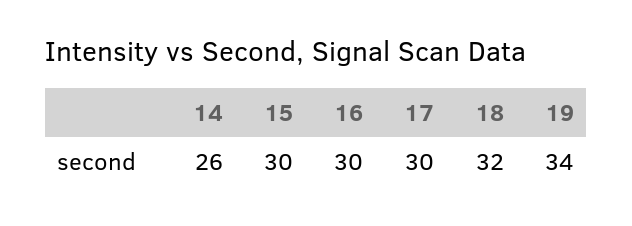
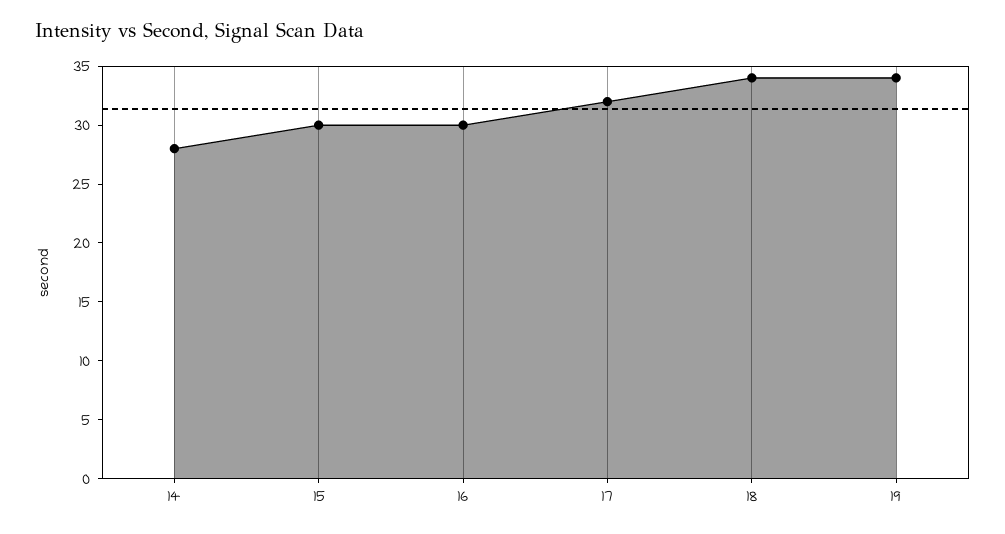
  {
-   "14": 26,
+   "14": 28,
    "15": 30,
    "16": 30,
-   "17": 30,
+   "17": 32,
-   "18": 32,
+   "18": 34,
    "19": 34
  }

